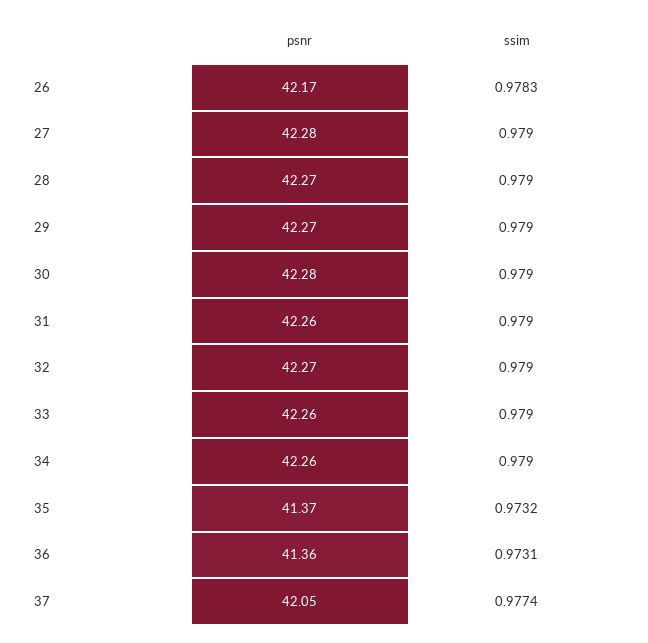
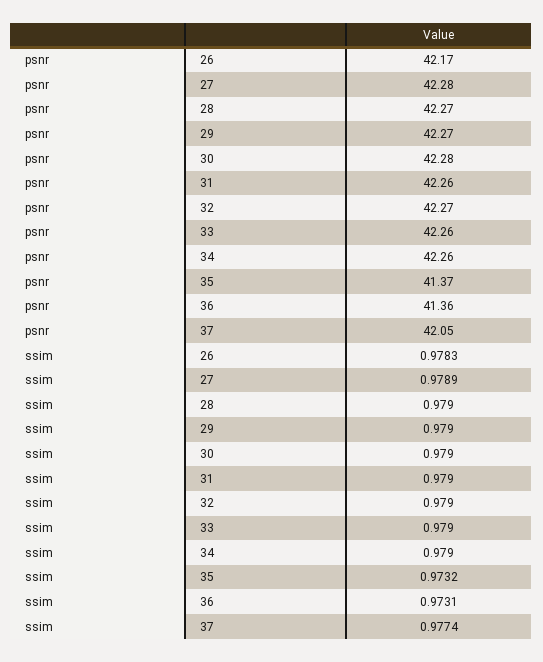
  {
    "psnr": {
      "26": 42.17,
      "27": 42.28,
      "28": 42.27,
      "29": 42.27,
      "30": 42.28,
      "31": 42.26,
      "32": 42.27,
      "33": 42.26,
      "34": 42.26,
      "35": 41.37,
      "36": 41.36,
      "37": 42.05
    },
    "ssim": {
      "26": 0.9783,
-     "27": 0.979,
+     "27": 0.9789,
      "28": 0.979,
      "29": 0.979,
      "30": 0.979,
      "31": 0.979,
      "32": 0.979,
      "33": 0.979,
      "34": 0.979,
      "35": 0.9732,
      "36": 0.9731,
      "37": 0.9774
    }
  }

